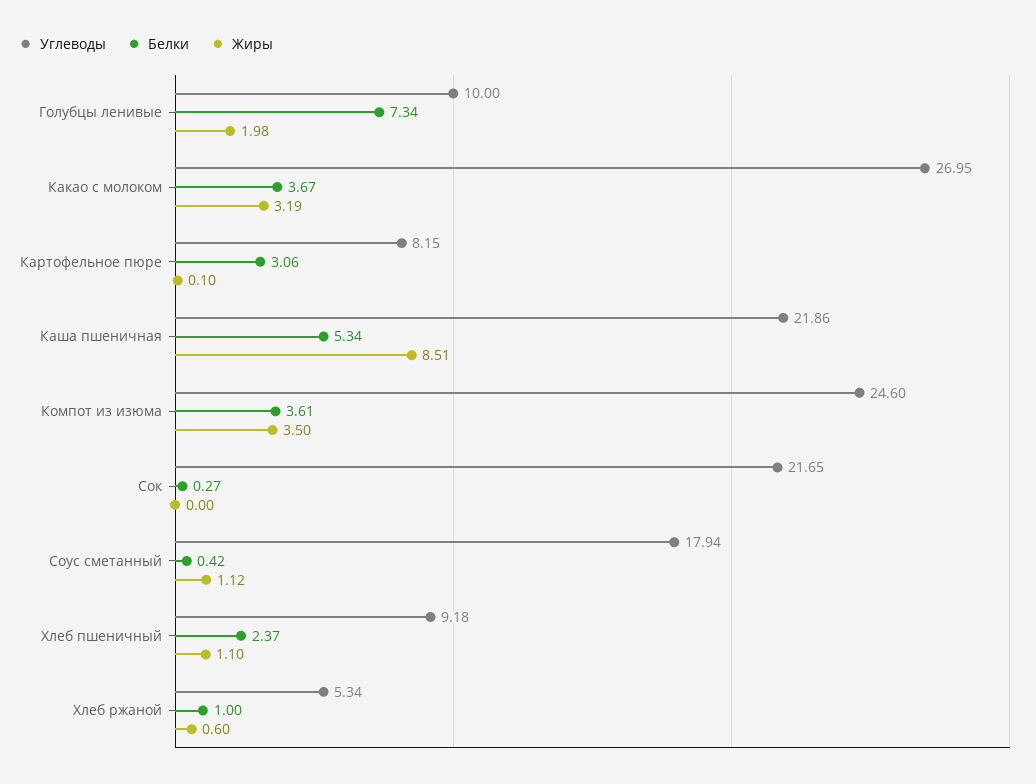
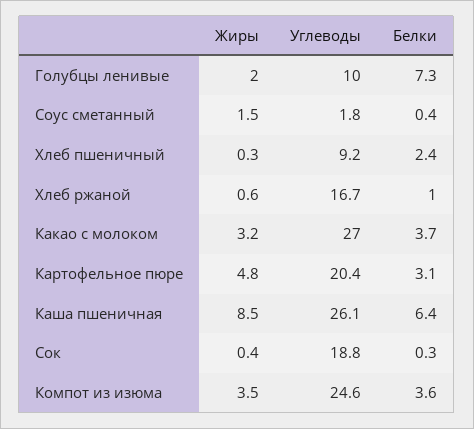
  {
    "Углеводы": {
      "Голубцы ленивые": 10,
      "Какао с молоком": 26.95,
-     "Картофельное пюре": 8.15,
+     "Картофельное пюре": 20.4,
-     "Каша пшеничная": 21.86,
+     "Каша пшеничная": 26.1,
      "Компот из изюма": 24.6,
-     "Сок": 21.65,
+     "Сок": 18.8,
-     "Соус сметанный": 17.94,
+     "Соус сметанный": 1.8,
      "Хлеб пшеничный": 9.18,
-     "Хлеб ржаной": 5.34
+     "Хлеб ржаной": 16.7
    },
    "Белки": {
      "Голубцы ленивые": 7.34,
      "Какао с молоком": 3.67,
      "Картофельное пюре": 3.06,
-     "Каша пшеничная": 5.34,
+     "Каша пшеничная": 6.4,
      "Компот из изюма": 3.61,
      "Сок": 0.27,
      "Соус сметанный": 0.42,
      "Хлеб пшеничный": 2.37,
      "Хлеб ржаной": 1
    },
    "Жиры": {
      "Голубцы ленивые": 1.98,
      "Какао с молоком": 3.19,
-     "Картофельное пюре": 0.1,
+     "Картофельное пюре": 4.8,
      "Каша пшеничная": 8.51,
      "Компот из изюма": 3.5,
-     "Сок": 0,
+     "Сок": 0.4,
-     "Соус сметанный": 1.12,
+     "Соус сметанный": 1.5,
-     "Хлеб пшеничный": 1.1,
+     "Хлеб пшеничный": 0.3,
      "Хлеб ржаной": 0.6
    }
  }

